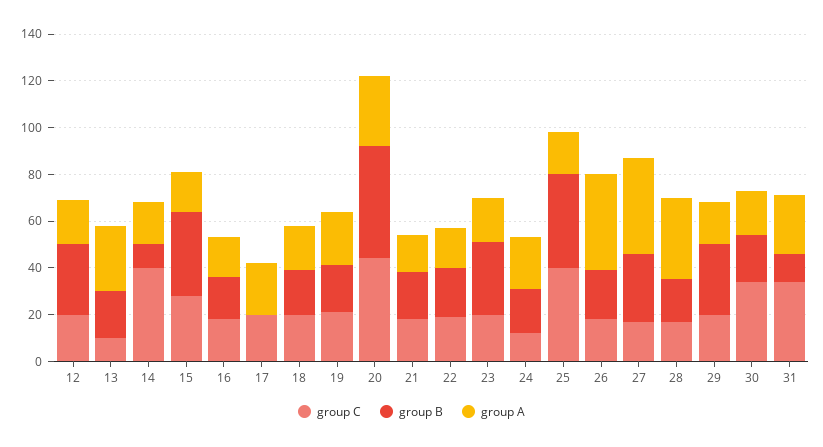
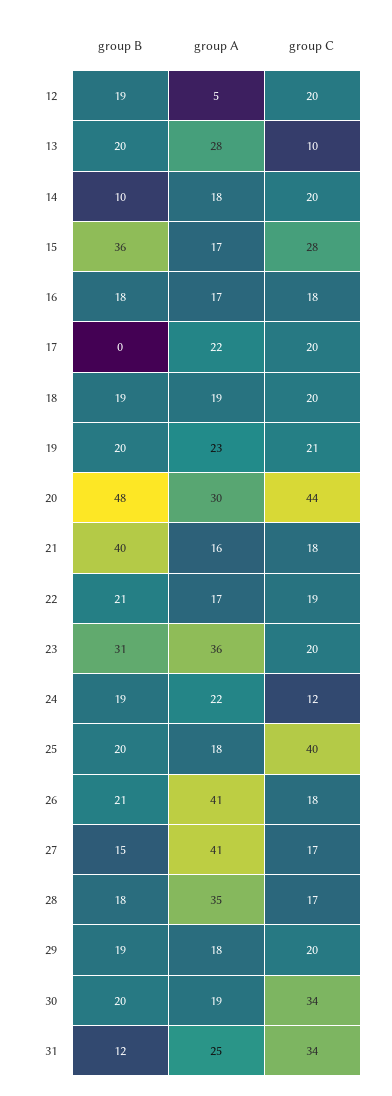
  {
    "group C": {
      "12": 20,
      "13": 10,
-     "14": 40,
+     "14": 20,
      "15": 28,
      "16": 18,
      "17": 20,
      "18": 20,
      "19": 21,
      "20": 44,
      "21": 18,
      "22": 19,
      "23": 20,
      "24": 12,
      "25": 40,
      "26": 18,
      "27": 17,
      "28": 17,
      "29": 20,
      "30": 34,
      "31": 34
    },
    "group B": {
-     "12": 30,
+     "12": 19,
      "13": 20,
      "14": 10,
      "15": 36,
      "16": 18,
      "17": 0,
      "18": 19,
      "19": 20,
      "20": 48,
-     "21": 20,
+     "21": 40,
      "22": 21,
      "23": 31,
      "24": 19,
-     "25": 40,
+     "25": 20,
      "26": 21,
-     "27": 30,
+     "27": 15,
      "28": 18,
-     "29": 30,
+     "29": 19,
      "30": 20,
      "31": 12
    },
    "group A": {
-     "12": 20,
+     "12": 5,
      "13": 28,
      "14": 18,
      "15": 17,
      "16": 17,
      "17": 22,
      "18": 19,
      "19": 23,
      "20": 30,
      "21": 16,
      "22": 17,
-     "23": 20,
+     "23": 36,
      "24": 22,
      "25": 18,
      "26": 41,
      "27": 41,
      "28": 35,
      "29": 18,
      "30": 19,
      "31": 25
    }
  }

